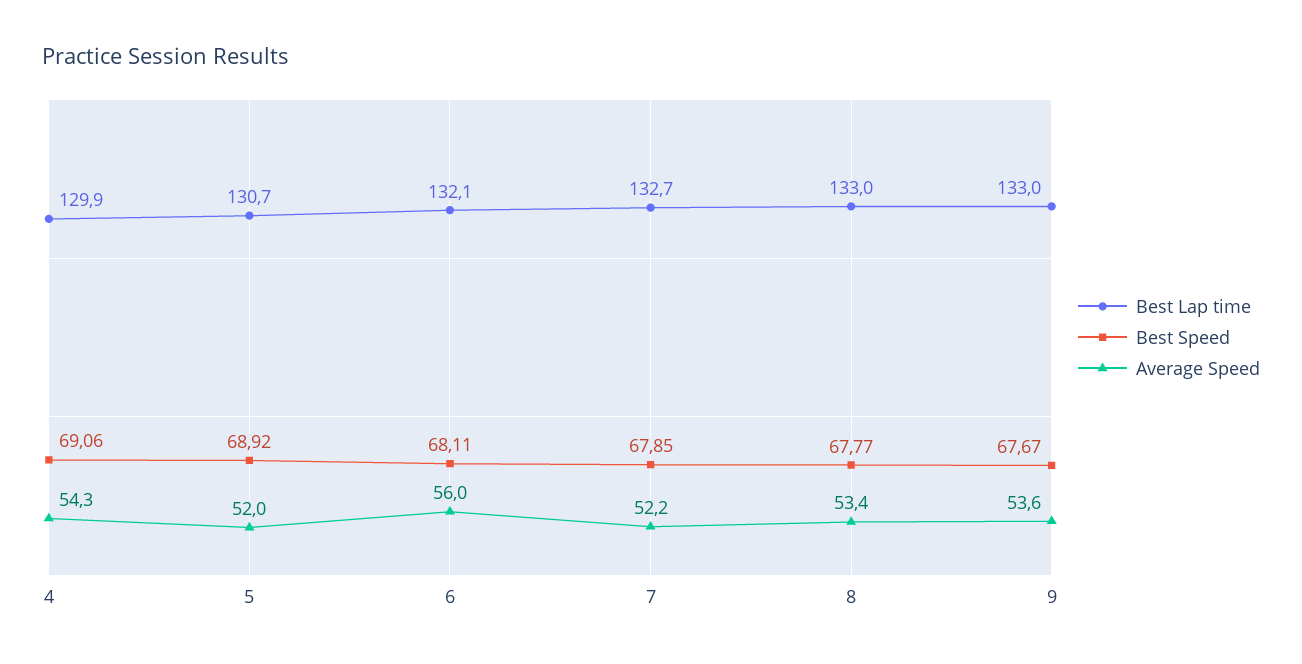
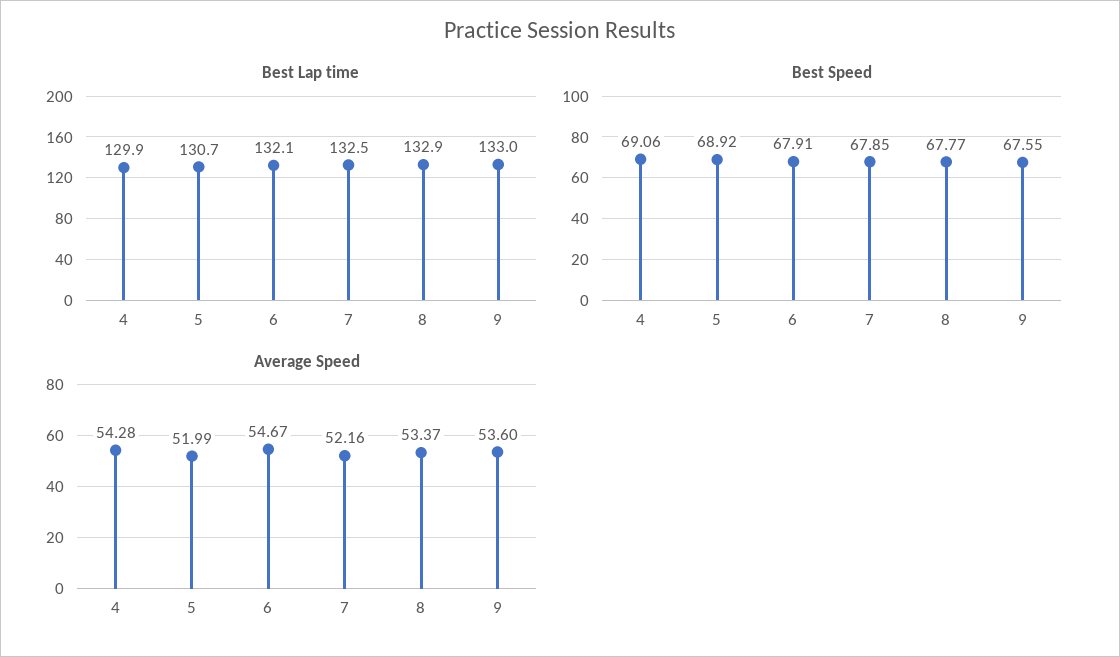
  {
    "Best Lap time": {
      "4": 129.9,
      "5": 130.7,
      "6": 132.1,
-     "7": 132.7,
+     "7": 132.5,
-     "8": 133,
+     "8": 132.9,
      "9": 133
    },
    "Best Speed": {
      "4": 69.06,
      "5": 68.92,
-     "6": 68.11,
+     "6": 67.91,
      "7": 67.85,
      "8": 67.77,
-     "9": 67.67
+     "9": 67.55
    },
    "Average Speed": {
      "4": 54.28,
      "5": 51.99,
-     "6": 56,
+     "6": 54.67,
      "7": 52.16,
      "8": 53.37,
      "9": 53.6
    }
  }

